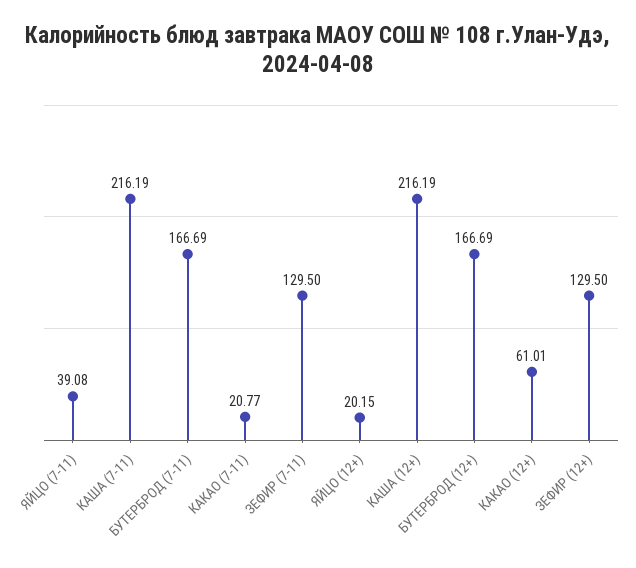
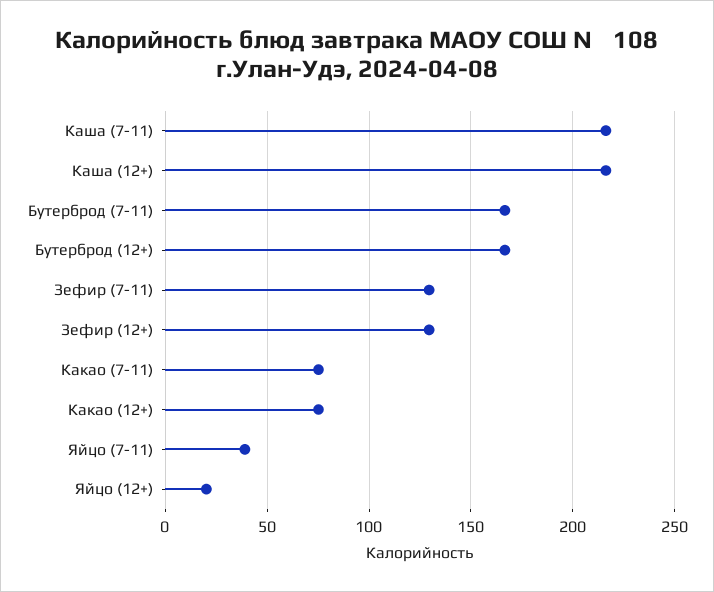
  {
    "ЯЙЦО (7-11)": 39.08,
    "КАША (7-11)": 216.19,
    "БУТЕРБРОД (7-11)": 166.69,
-   "КАКАО (7-11)": 20.77,
+   "КАКАО (7-11)": 75,
    "ЗЕФИР (7-11)": 129.5,
    "ЯЙЦО (12+)": 20.15,
    "КАША (12+)": 216.19,
    "БУТЕРБРОД (12+)": 166.69,
-   "КАКАО (12+)": 61.01,
+   "КАКАО (12+)": 75,
    "ЗЕФИР (12+)": 129.5
  }

